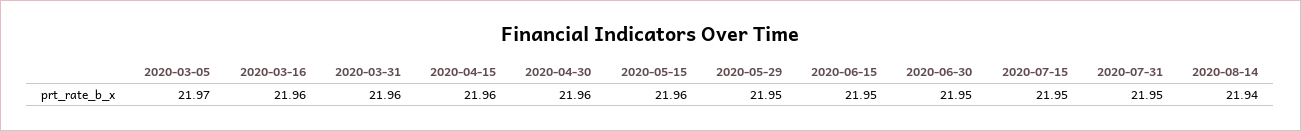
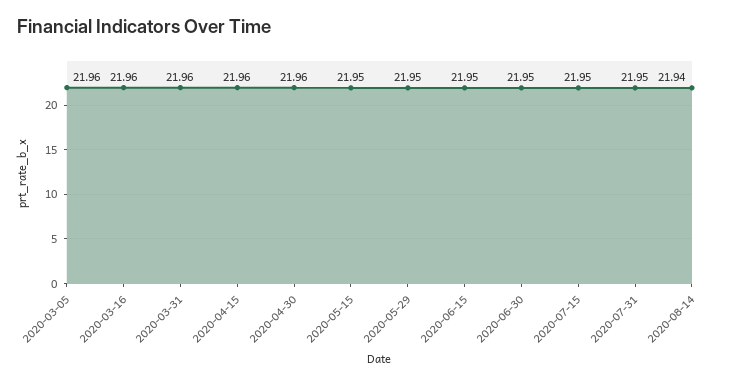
  {
-   "2020-03-05": 21.97,
+   "2020-03-05": 21.96,
    "2020-03-16": 21.96,
    "2020-03-31": 21.96,
    "2020-04-15": 21.96,
    "2020-04-30": 21.96,
-   "2020-05-15": 21.96,
+   "2020-05-15": 21.95,
    "2020-05-29": 21.95,
    "2020-06-15": 21.95,
    "2020-06-30": 21.95,
    "2020-07-15": 21.95,
    "2020-07-31": 21.95,
    "2020-08-14": 21.94
  }

